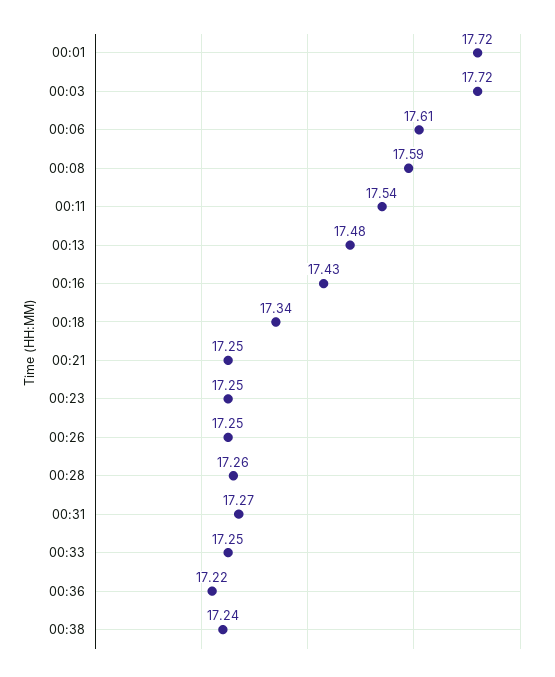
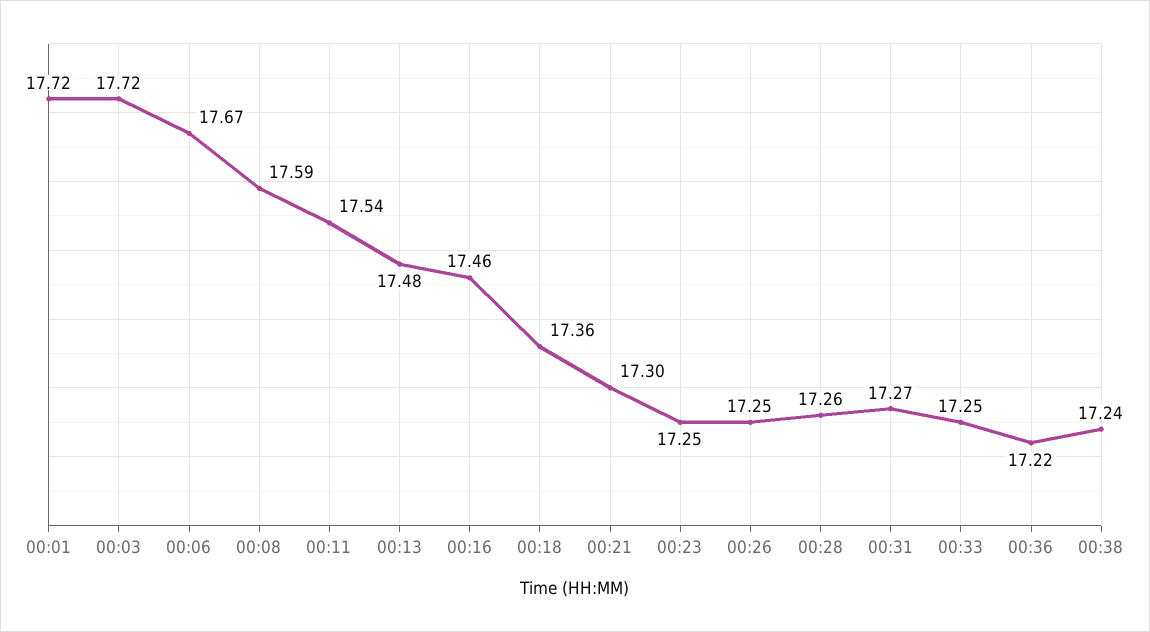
  {
    "00:01": 17.72,
    "00:03": 17.72,
-   "00:06": 17.61,
+   "00:06": 17.67,
    "00:08": 17.59,
    "00:11": 17.54,
    "00:13": 17.48,
-   "00:16": 17.43,
+   "00:16": 17.46,
-   "00:18": 17.34,
+   "00:18": 17.36,
-   "00:21": 17.25,
+   "00:21": 17.3,
    "00:23": 17.25,
    "00:26": 17.25,
    "00:28": 17.26,
    "00:31": 17.27,
    "00:33": 17.25,
    "00:36": 17.22,
    "00:38": 17.24
  }

